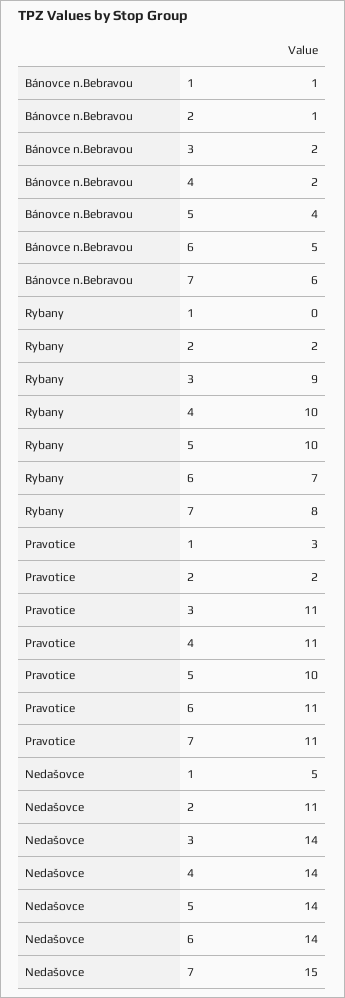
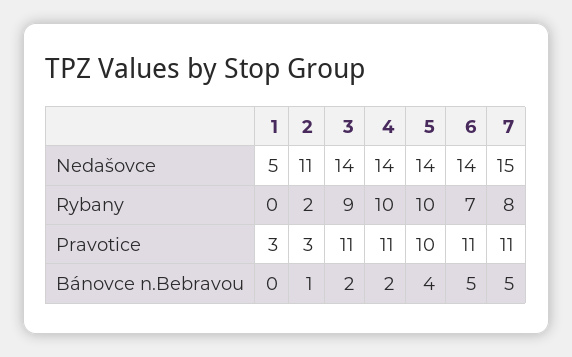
  {
    "Bánovce n.Bebravou": {
-     "1": 1,
+     "1": 0,
      "2": 1,
      "3": 2,
      "4": 2,
      "5": 4,
      "6": 5,
-     "7": 6
+     "7": 5
    },
    "Rybany": {
      "1": 0,
      "2": 2,
      "3": 9,
      "4": 10,
      "5": 10,
      "6": 7,
      "7": 8
    },
    "Pravotice": {
      "1": 3,
-     "2": 2,
+     "2": 3,
      "3": 11,
      "4": 11,
      "5": 10,
      "6": 11,
      "7": 11
    },
    "Nedašovce": {
      "1": 5,
      "2": 11,
      "3": 14,
      "4": 14,
      "5": 14,
      "6": 14,
      "7": 15
    }
  }

